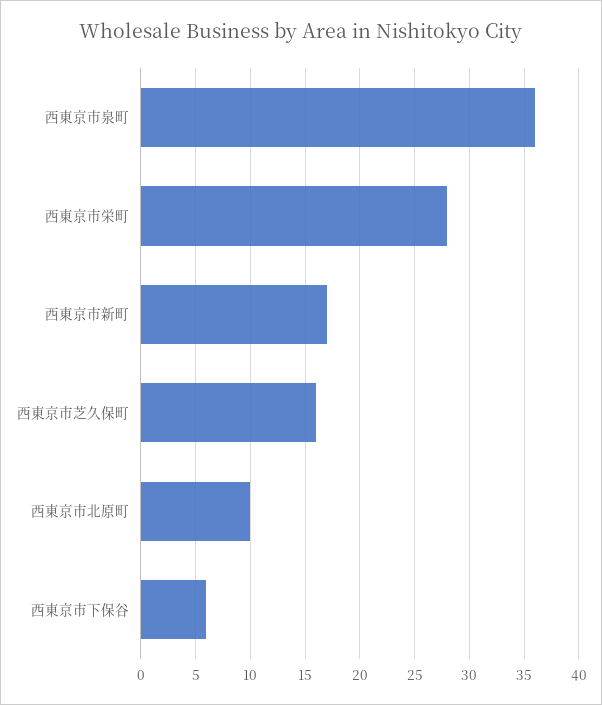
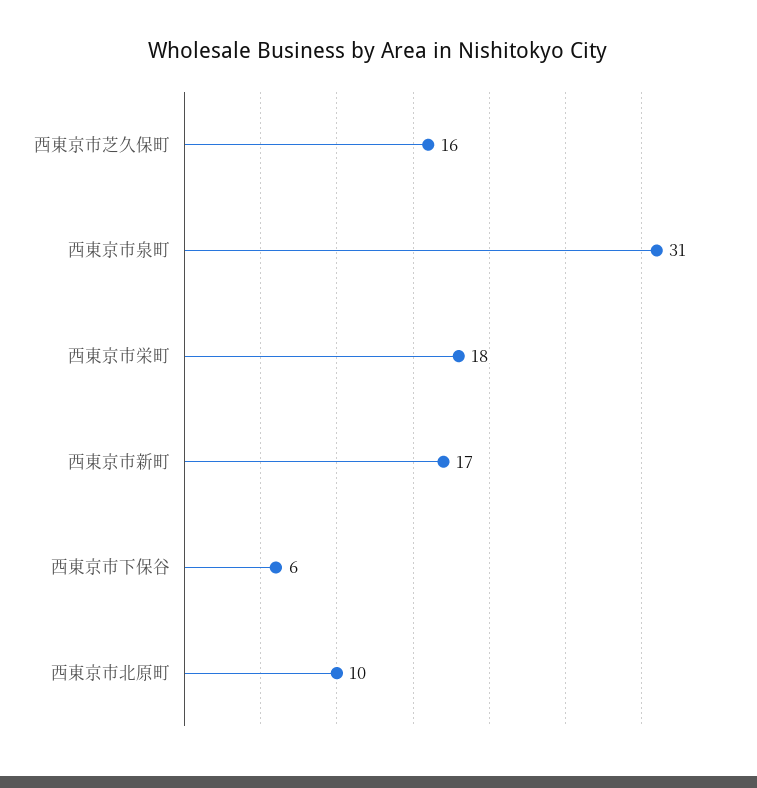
  {
-   "西東京市泉町": 36,
+   "西東京市泉町": 31,
-   "西東京市栄町": 28,
+   "西東京市栄町": 18,
    "西東京市新町": 17,
    "西東京市芝久保町": 16,
    "西東京市北原町": 10,
    "西東京市下保谷": 6
  }

